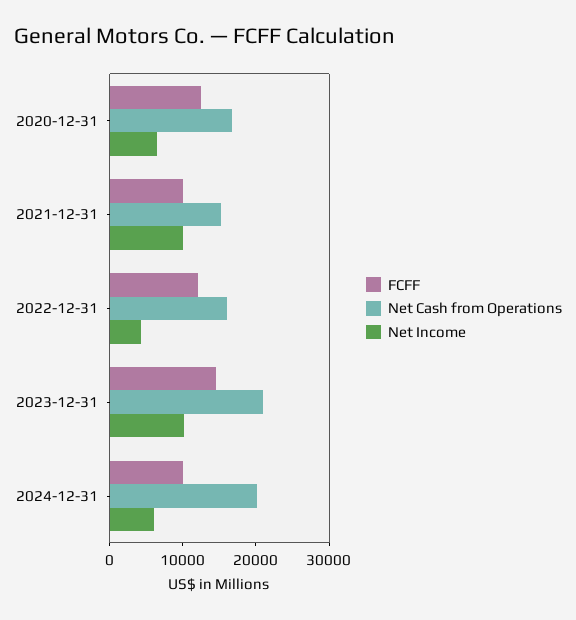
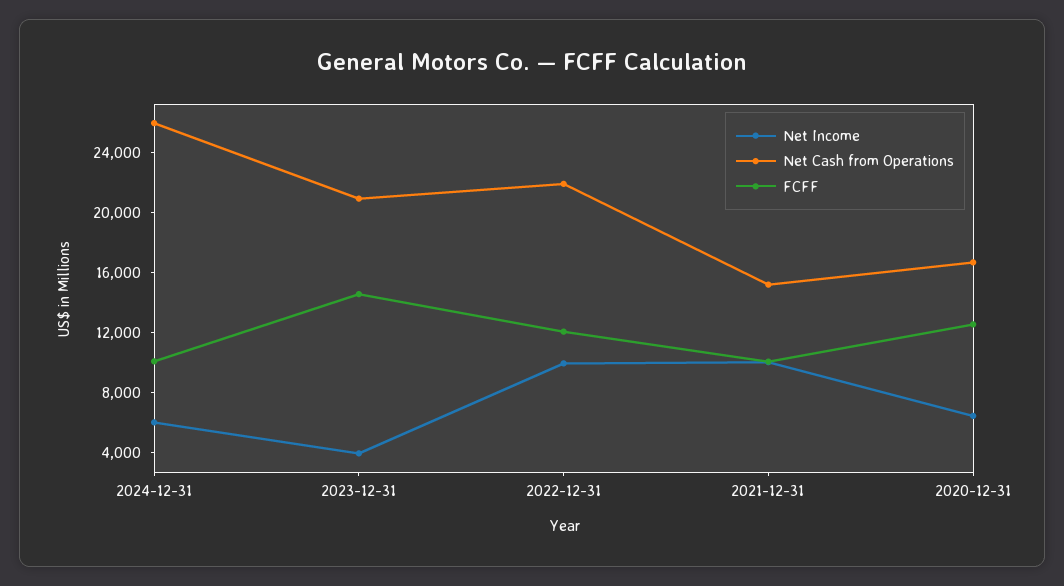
  {
    "FCFF": {
      "2020-12-31": 13000,
      "2021-12-31": 10000,
      "2022-12-31": 12000,
      "2023-12-31": 15000,
      "2024-12-31": 10000
    },
    "Net Cash from Operations": {
      "2020-12-31": 17000,
      "2021-12-31": 15000,
-     "2022-12-31": 16000,
+     "2022-12-31": 22000,
      "2023-12-31": 21000,
-     "2024-12-31": 20000
+     "2024-12-31": 26000
    },
    "Net Income": {
      "2020-12-31": 6000,
      "2021-12-31": 10000,
-     "2022-12-31": 4000,
+     "2022-12-31": 10000,
-     "2023-12-31": 10000,
+     "2023-12-31": 4000,
      "2024-12-31": 6000
    }
  }

